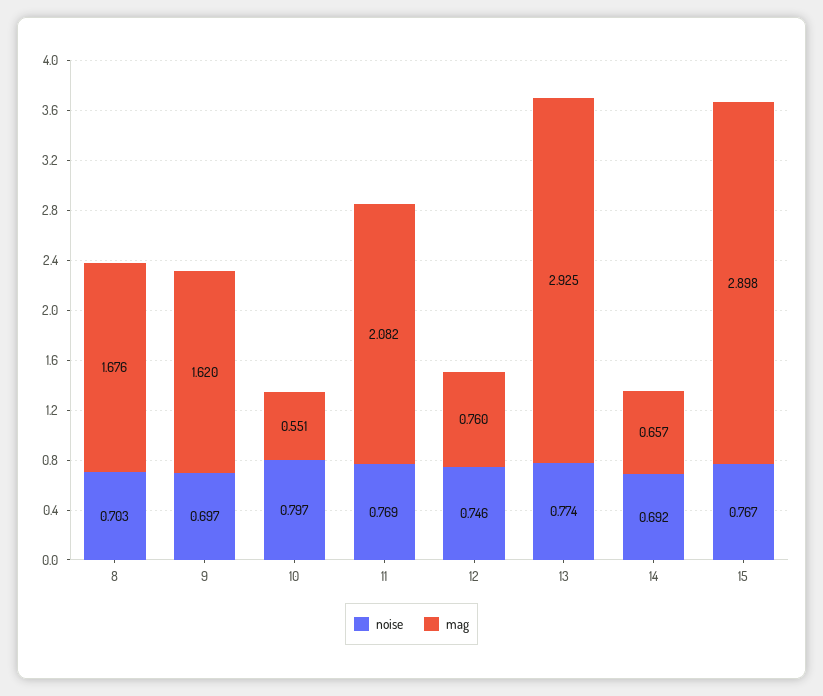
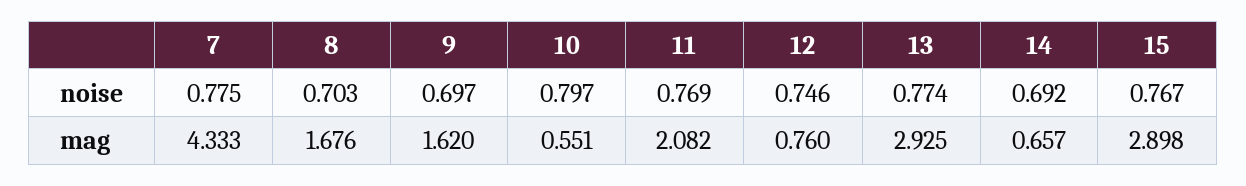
  {
    "noise": {
      "8": 0.703,
      "9": 0.697,
      "10": 0.797,
      "11": 0.769,
      "12": 0.746,
      "13": 0.774,
      "14": 0.692,
-     "15": 0.767
+     "15": 0.767,
+     "7": 0.775
    },
    "mag": {
      "8": 1.676,
      "9": 1.62,
      "10": 0.551,
      "11": 2.082,
      "12": 0.76,
      "13": 2.925,
      "14": 0.657,
-     "15": 2.898
+     "15": 2.898,
+     "7": 4.333
    }
  }

